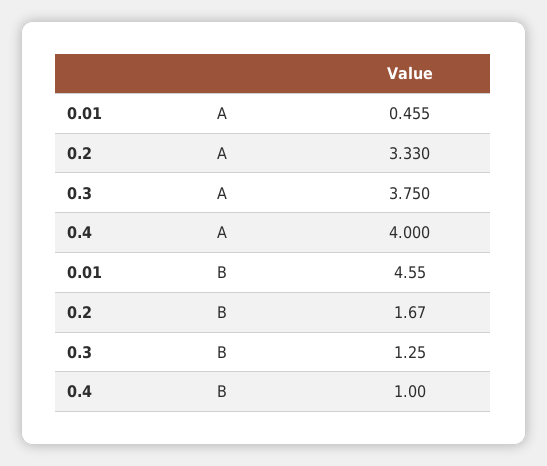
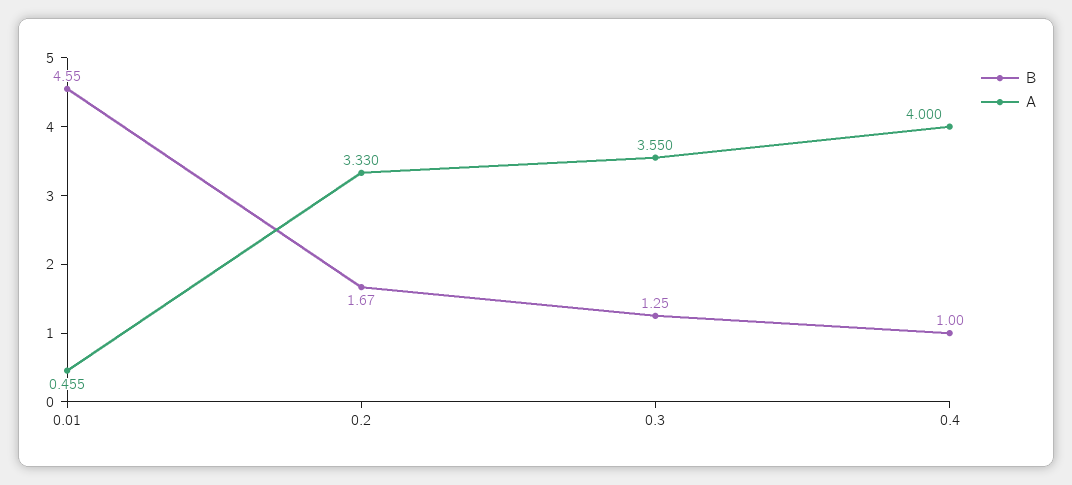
  {
    "A": {
      "0.01": 0.455,
      "0.2": 3.33,
-     "0.3": 3.75,
+     "0.3": 3.55,
      "0.4": 4
    },
    "B": {
      "0.01": 4.55,
      "0.2": 1.67,
      "0.3": 1.25,
      "0.4": 1
    }
  }

